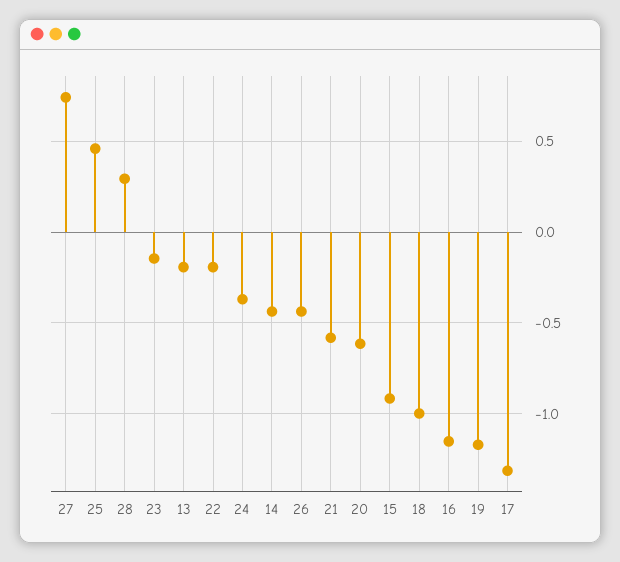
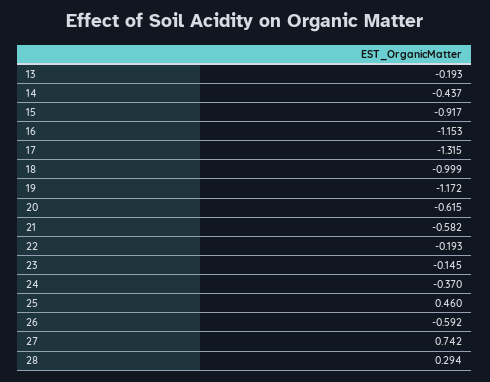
  {
    "27": 0.742,
    "25": 0.46,
    "28": 0.294,
    "23": -0.145,
    "13": -0.193,
    "22": -0.193,
    "24": -0.37,
    "14": -0.437,
-   "26": -0.45,
+   "26": -0.592,
    "21": -0.582,
    "20": -0.615,
    "15": -0.917,
    "18": -0.999,
    "16": -1.153,
    "19": -1.172,
    "17": -1.315
  }

